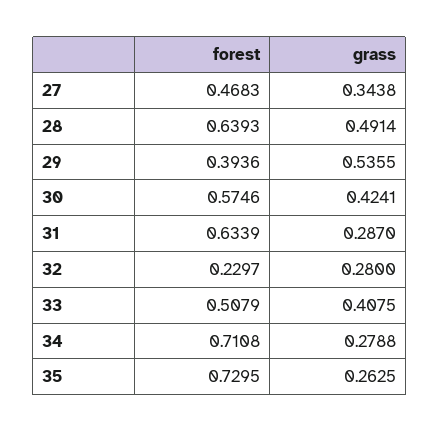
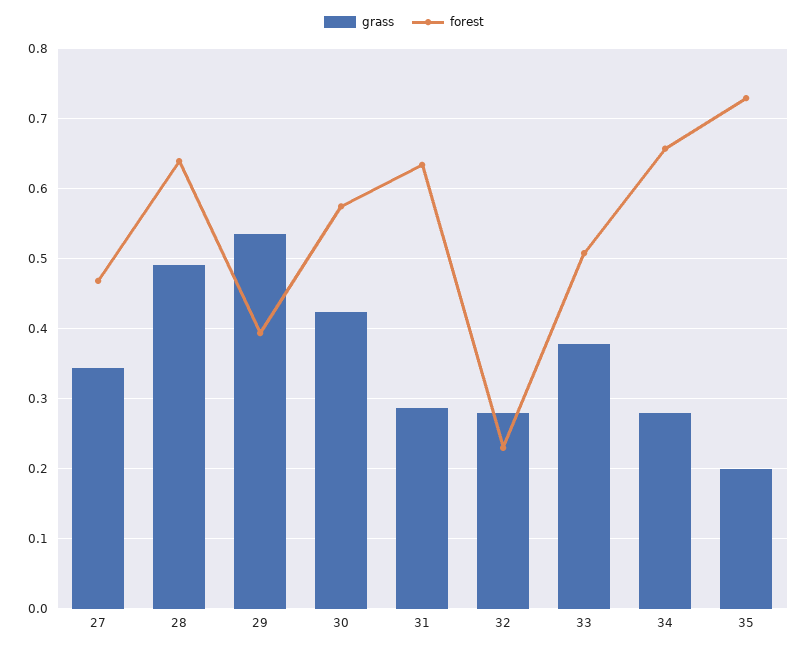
  {
    "forest": {
      "27": 0.4683,
      "28": 0.6393,
      "29": 0.3936,
      "30": 0.5746,
      "31": 0.6339,
      "32": 0.2297,
      "33": 0.5079,
-     "34": 0.7108,
+     "34": 0.66,
      "35": 0.7295
    },
    "grass": {
      "27": 0.3438,
      "28": 0.4914,
      "29": 0.5355,
      "30": 0.4241,
      "31": 0.287,
      "32": 0.28,
-     "33": 0.4075,
+     "33": 0.38,
      "34": 0.2788,
-     "35": 0.2625
+     "35": 0.2
    }
  }

